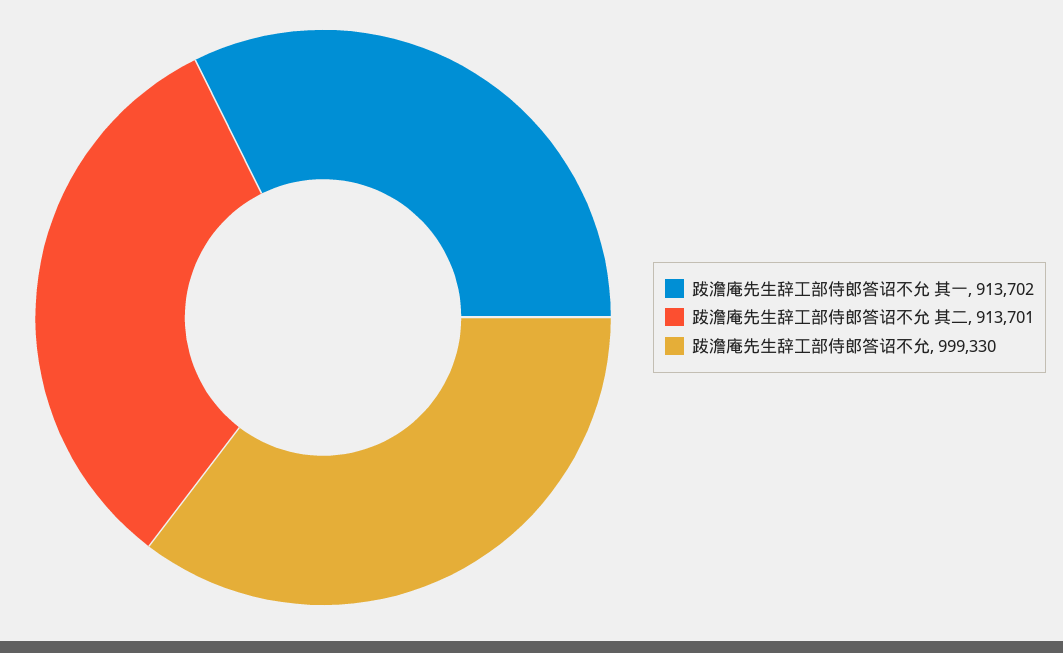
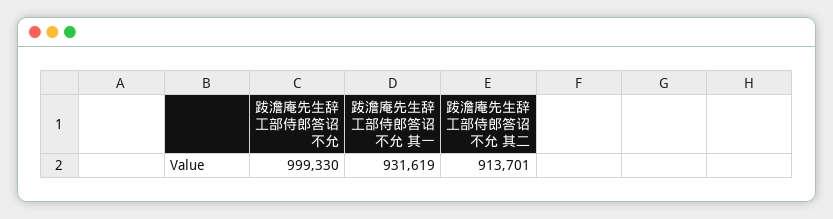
  {
-   "跋澹庵先生辞工部侍郎答诏不允 其一": 913702,
+   "跋澹庵先生辞工部侍郎答诏不允 其一": 931619,
    "跋澹庵先生辞工部侍郎答诏不允 其二": 913701,
    "跋澹庵先生辞工部侍郎答诏不允": 999330
  }

